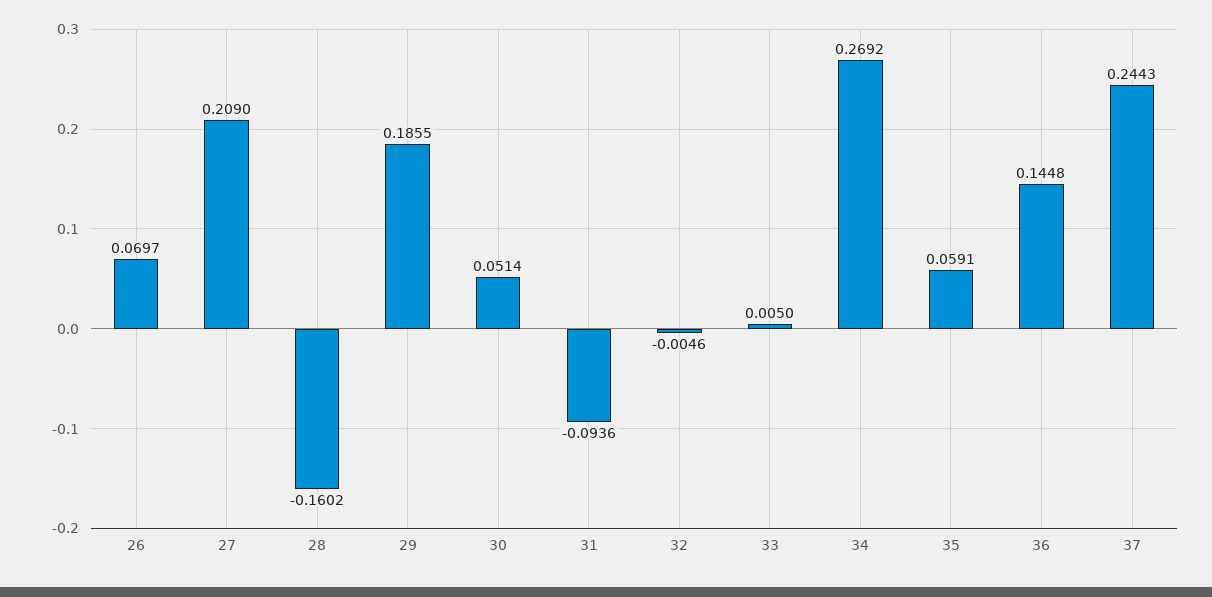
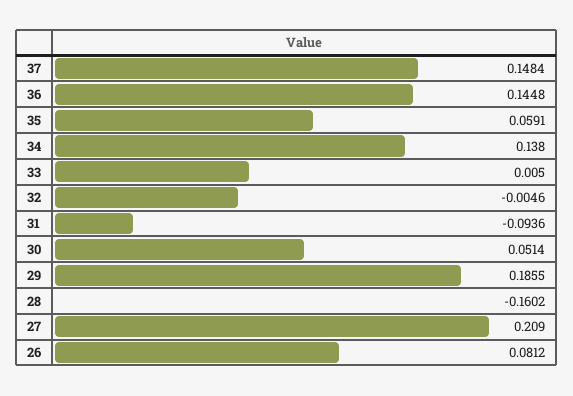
  {
-   "26": 0.0697,
+   "26": 0.0812,
    "27": 0.209,
    "28": -0.1602,
    "29": 0.1855,
    "30": 0.0514,
    "31": -0.0936,
    "32": -0.0046,
    "33": 0.005,
-   "34": 0.2692,
+   "34": 0.138,
    "35": 0.0591,
    "36": 0.1448,
-   "37": 0.2443
+   "37": 0.1484
  }

